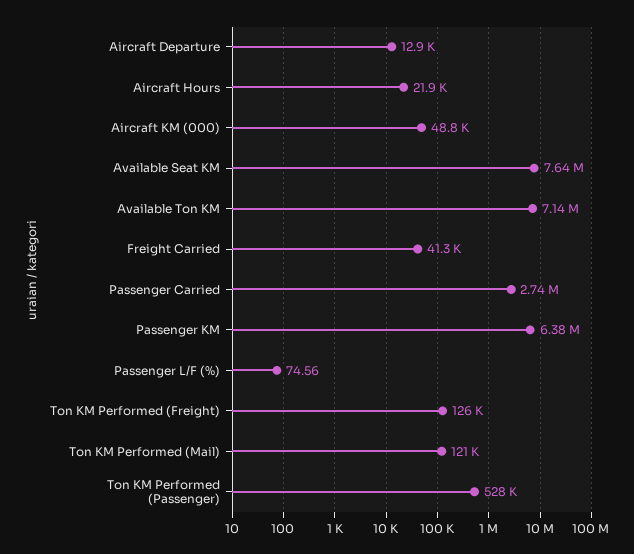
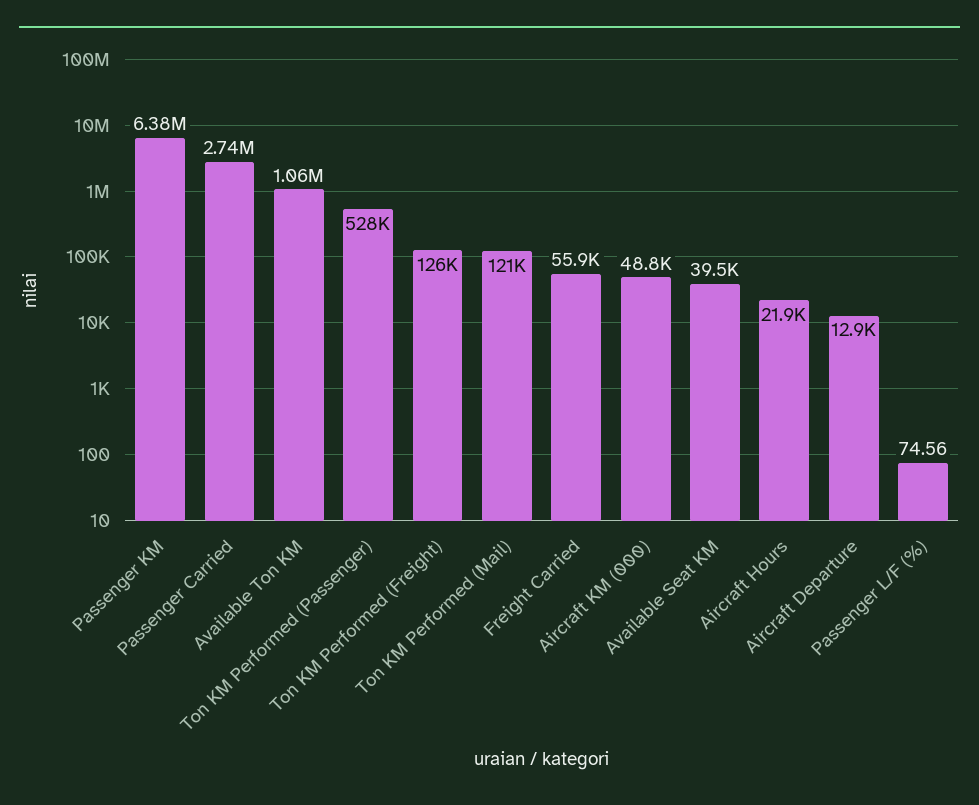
  {
    "Aircraft Departure": 12900,
    "Aircraft Hours": 21900,
    "Aircraft KM (000)": 48800,
-   "Available Seat KM": 7640000,
+   "Available Seat KM": 39500,
-   "Available Ton KM": 7140000,
+   "Available Ton KM": 1060000,
-   "Freight Carried": 41300,
+   "Freight Carried": 55900,
    "Passenger Carried": 2740000,
    "Passenger KM": 6380000,
    "Passenger L/F (%)": 74.56,
    "Ton KM Performed (Freight)": 126000,
    "Ton KM Performed (Mail)": 121000,
    "Ton KM Performed (Passenger)": 528000
  }

